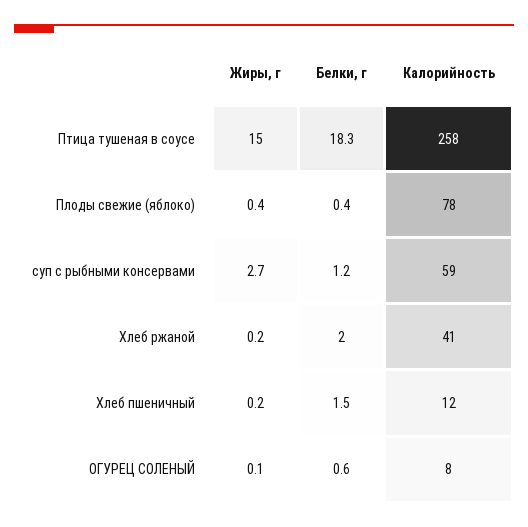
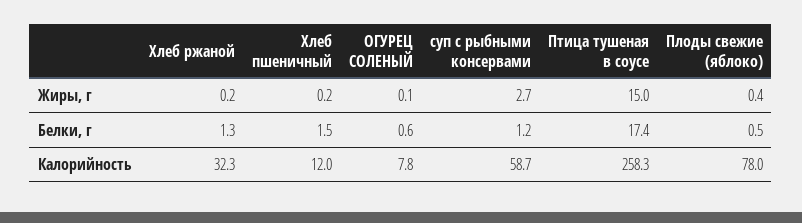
  {
    "Жиры, г": {
      "Птица тушеная в соусе": 15,
      "Плоды свежие (яблоко)": 0.4,
      "суп с рыбными консервами": 2.7,
      "Хлеб ржаной": 0.2,
      "Хлеб пшеничный": 0.2,
      "ОГУРЕЦ СОЛЕНЫЙ": 0.1
    },
    "Белки, г": {
-     "Птица тушеная в соусе": 18.3,
+     "Птица тушеная в соусе": 17.4,
-     "Плоды свежие (яблоко)": 0.4,
+     "Плоды свежие (яблоко)": 0.5,
      "суп с рыбными консервами": 1.2,
-     "Хлеб ржаной": 2,
+     "Хлеб ржаной": 1.3,
      "Хлеб пшеничный": 1.5,
      "ОГУРЕЦ СОЛЕНЫЙ": 0.6
    },
    "Калорийность": {
      "Птица тушеная в соусе": 258.3,
      "Плоды свежие (яблоко)": 78,
      "суп с рыбными консервами": 58.7,
-     "Хлеб ржаной": 41,
+     "Хлеб ржаной": 32.3,
      "Хлеб пшеничный": 12,
      "ОГУРЕЦ СОЛЕНЫЙ": 7.8
    }
  }

